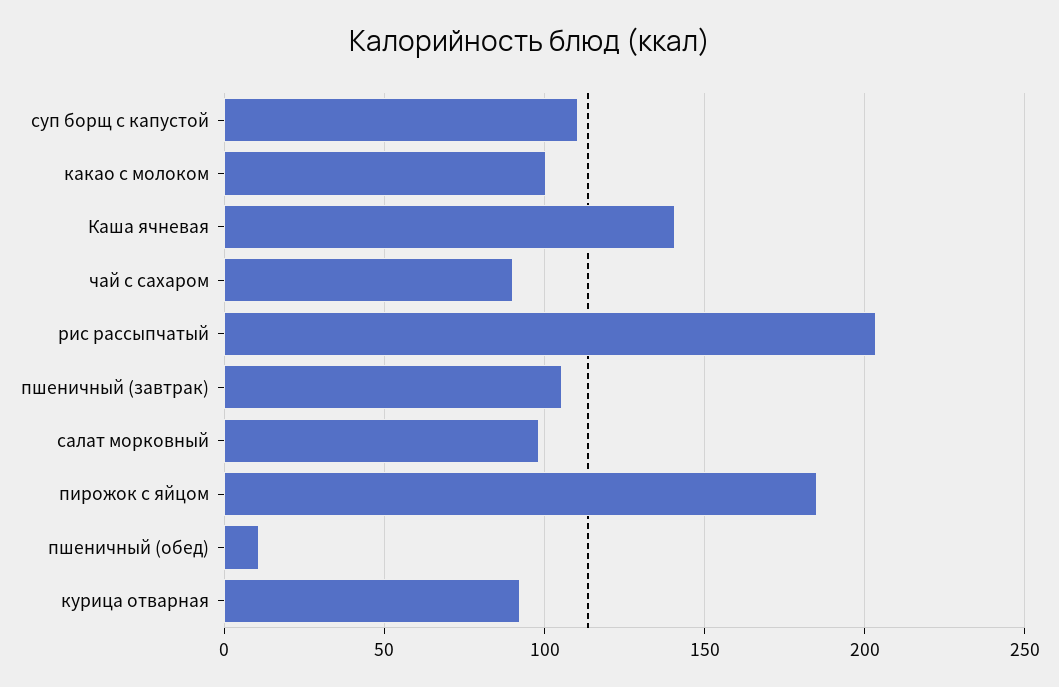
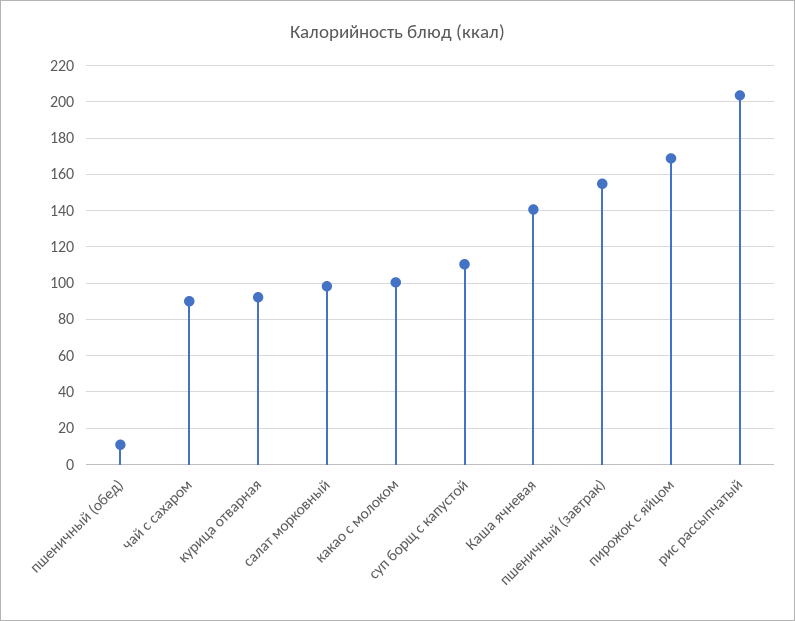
  {
    "суп борщ с капустой": 110,
    "какао c молоком": 100,
    "Каша ячневая": 140,
    "чай с сахаром": 90,
    "рис рассыпчатый": 205,
-   "пшеничный (завтрак)": 105,
+   "пшеничный (завтрак)": 155,
    "салат морковный": 100,
-   "пирожок с яйцом": 185,
+   "пирожок с яйцом": 170,
    "пшеничный (обед)": 10,
    "курица отварная": 90
  }

